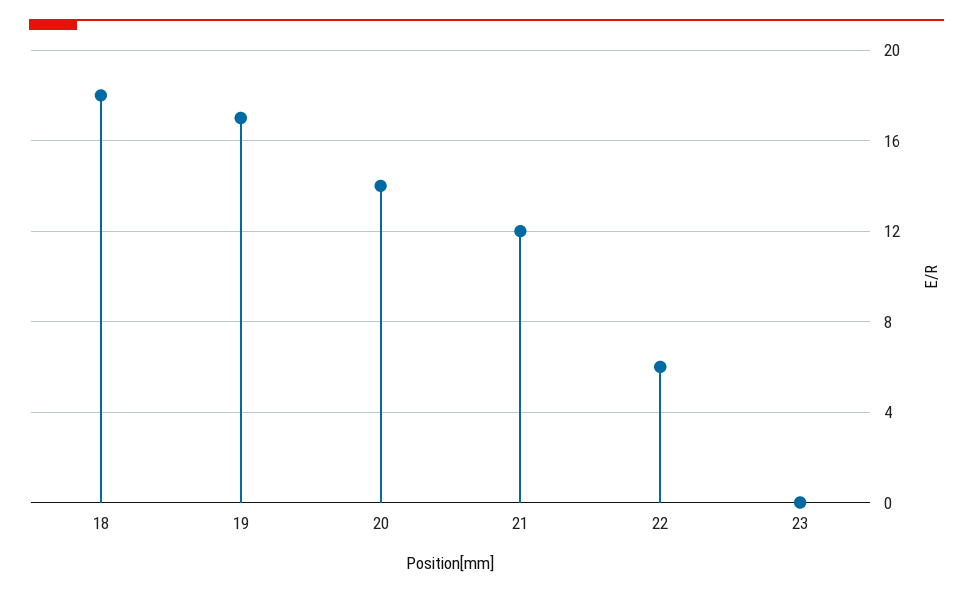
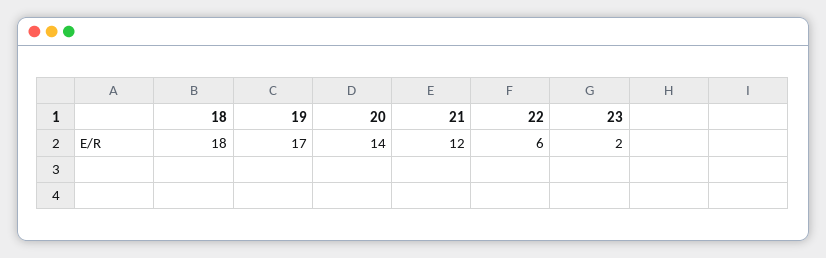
  {
    "18": 18,
    "19": 17,
    "20": 14,
    "21": 12,
    "22": 6,
-   "23": 0
+   "23": 2
  }

